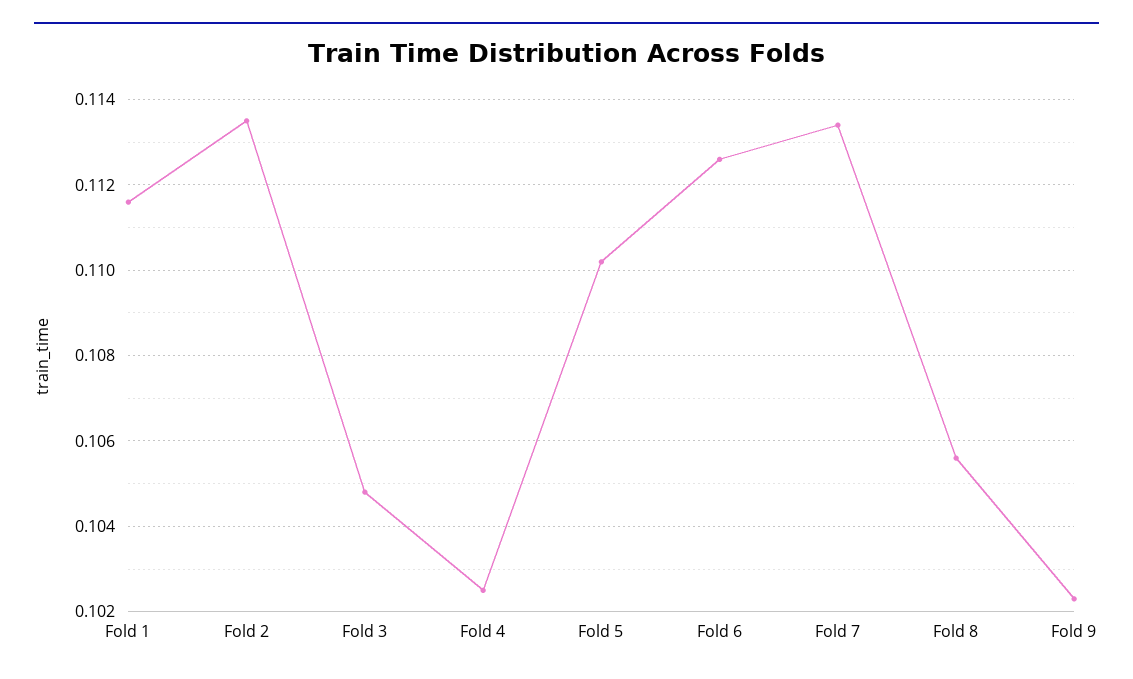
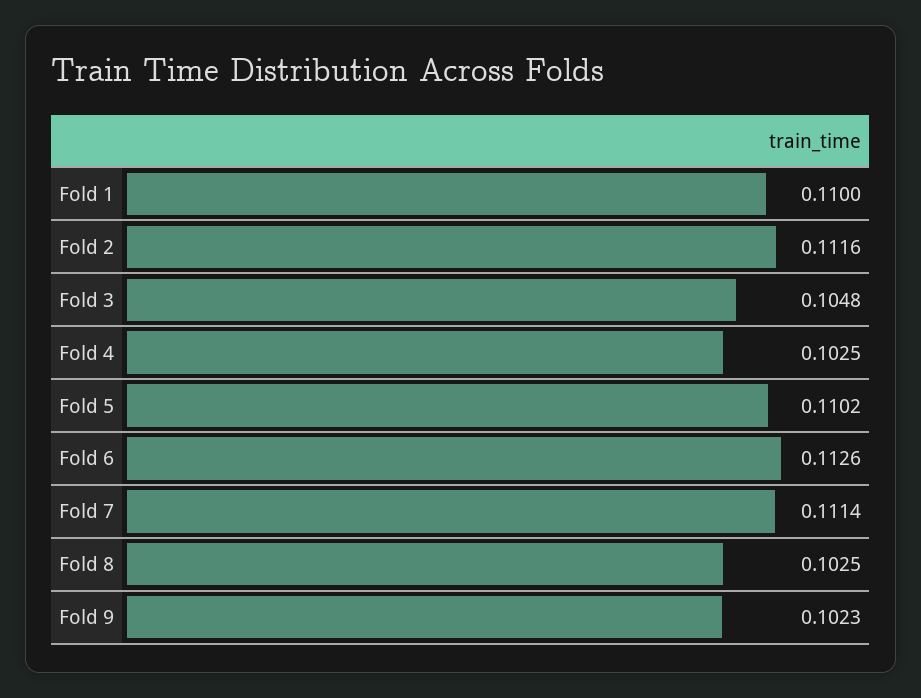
  {
-   "Fold 1": 0.1115,
+   "Fold 1": 0.11,
-   "Fold 2": 0.1135,
+   "Fold 2": 0.1116,
    "Fold 3": 0.1048,
    "Fold 4": 0.1025,
    "Fold 5": 0.1102,
    "Fold 6": 0.1126,
-   "Fold 7": 0.1135,
+   "Fold 7": 0.1114,
-   "Fold 8": 0.1055,
+   "Fold 8": 0.1025,
    "Fold 9": 0.1023
  }

